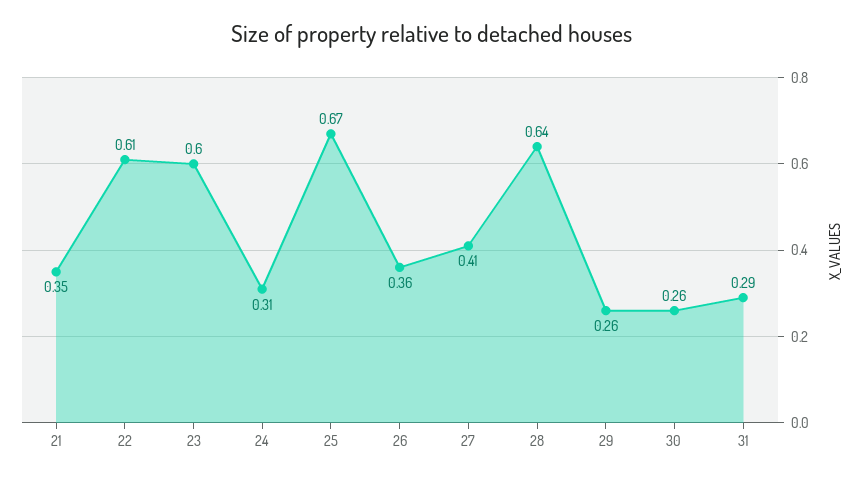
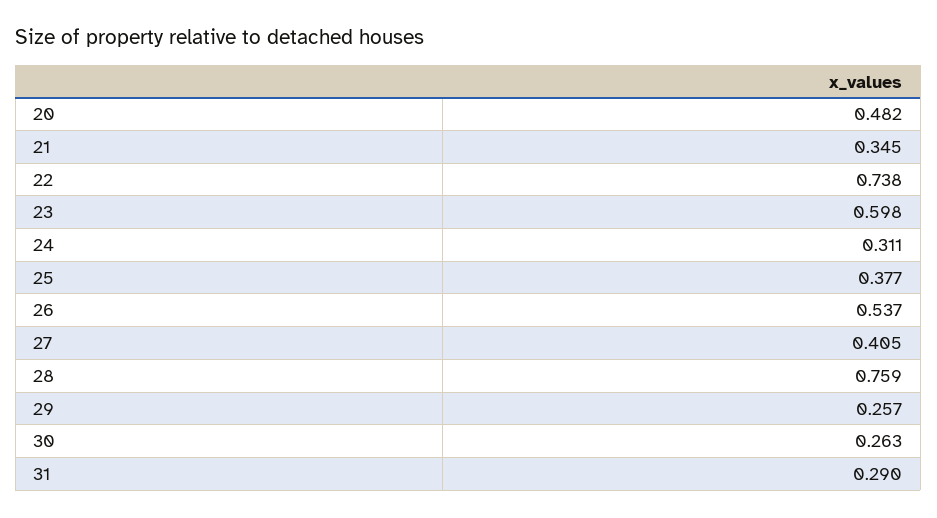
  {
    "21": 0.345,
-   "22": 0.61,
+   "22": 0.738,
    "23": 0.598,
    "24": 0.311,
-   "25": 0.67,
+   "25": 0.377,
-   "26": 0.36,
+   "26": 0.537,
    "27": 0.405,
-   "28": 0.64,
+   "28": 0.759,
    "29": 0.257,
    "30": 0.263,
-   "31": 0.29
+   "31": 0.29,
+   "20": 0.482
  }

